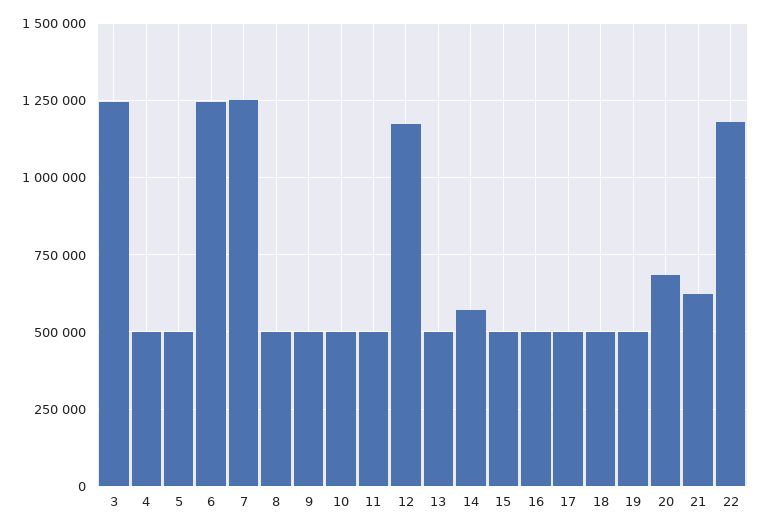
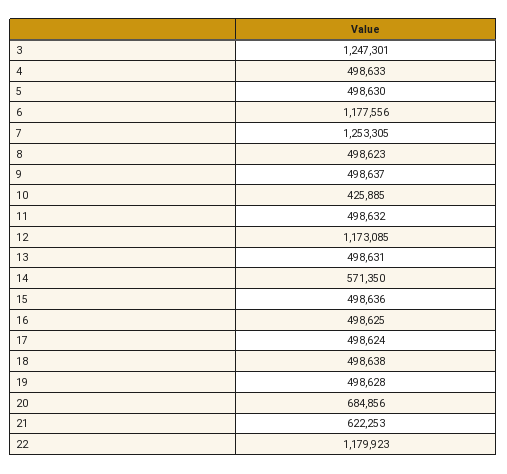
  {
    "3": 1247301,
    "4": 498633,
    "5": 498630,
-   "6": 1250000,
+   "6": 1177556,
    "7": 1253305,
    "8": 498623,
    "9": 498637,
-   "10": 500000,
+   "10": 425885,
    "11": 498632,
    "12": 1173085,
    "13": 498631,
    "14": 571350,
    "15": 498636,
    "16": 498625,
    "17": 498624,
    "18": 498638,
    "19": 498628,
    "20": 684856,
    "21": 622253,
    "22": 1179923
  }

